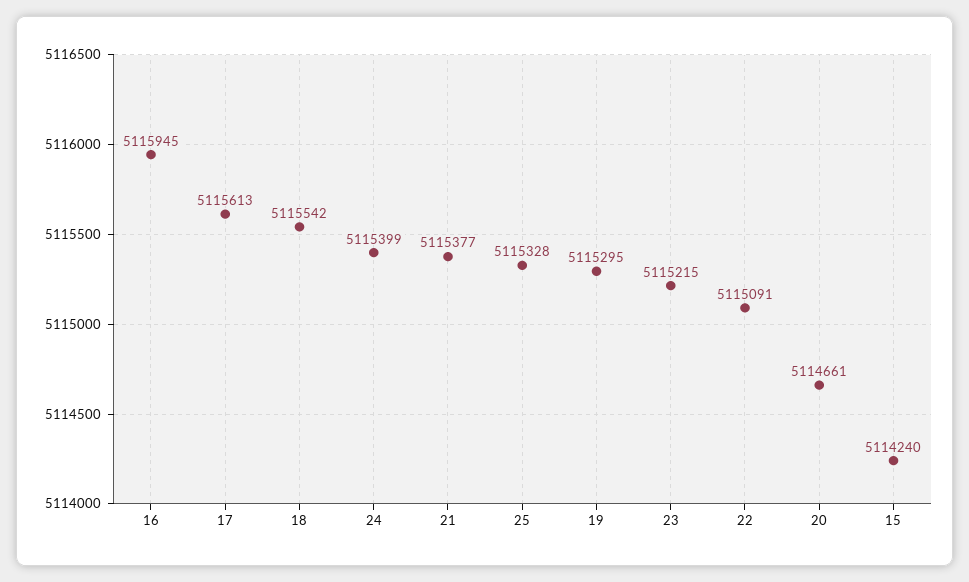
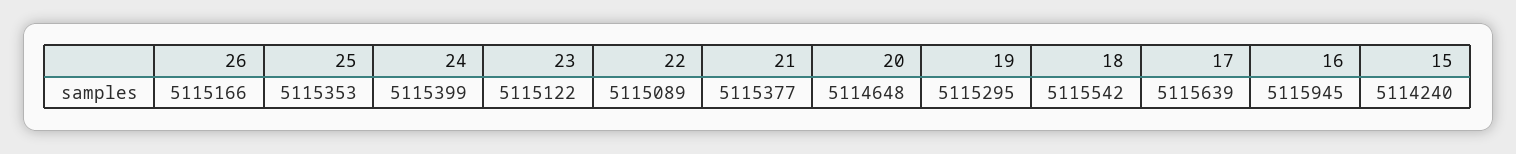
  {
    "16": 5115945,
-   "17": 5115613,
+   "17": 5115639,
    "18": 5115542,
    "24": 5115399,
    "21": 5115377,
-   "25": 5115328,
+   "25": 5115353,
    "19": 5115295,
-   "23": 5115215,
+   "23": 5115122,
-   "22": 5115091,
+   "22": 5115089,
-   "20": 5114661,
+   "20": 5114648,
-   "15": 5114240
+   "15": 5114240,
+   "26": 5115166
  }

